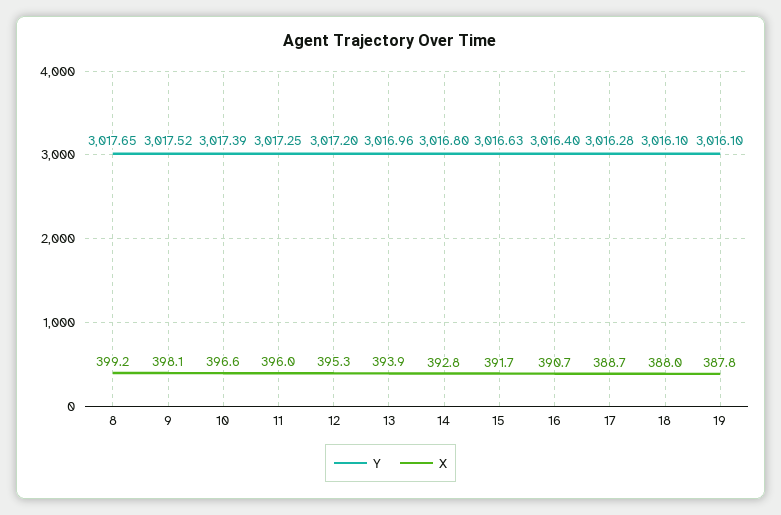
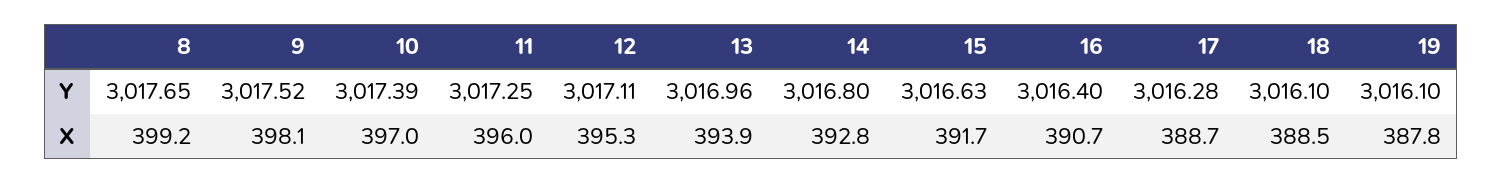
  {
    "Y": {
      "8": 3017.65,
      "9": 3017.52,
      "10": 3017.39,
      "11": 3017.25,
-     "12": 3017.2,
+     "12": 3017.11,
      "13": 3016.96,
      "14": 3016.8,
      "15": 3016.63,
      "16": 3016.4,
      "17": 3016.28,
      "18": 3016.1,
      "19": 3016.1
    },
    "X": {
      "8": 399.2,
      "9": 398.1,
-     "10": 396.6,
+     "10": 397,
      "11": 396,
      "12": 395.3,
      "13": 393.9,
      "14": 392.8,
      "15": 391.7,
      "16": 390.7,
      "17": 388.7,
-     "18": 388,
+     "18": 388.5,
      "19": 387.8
    }
  }

